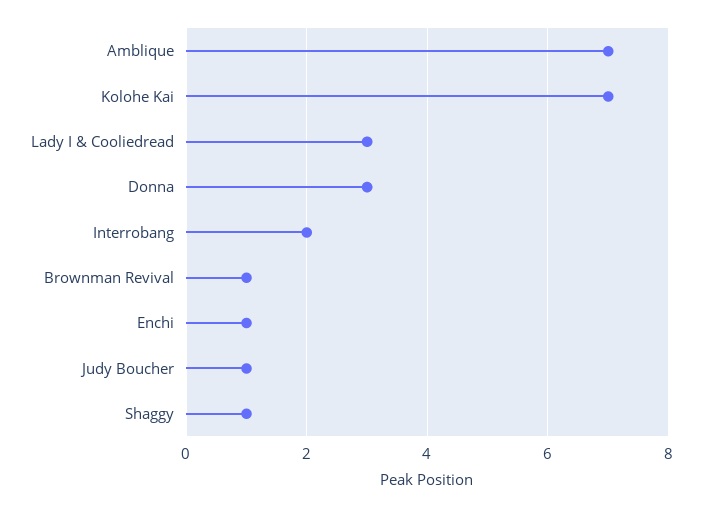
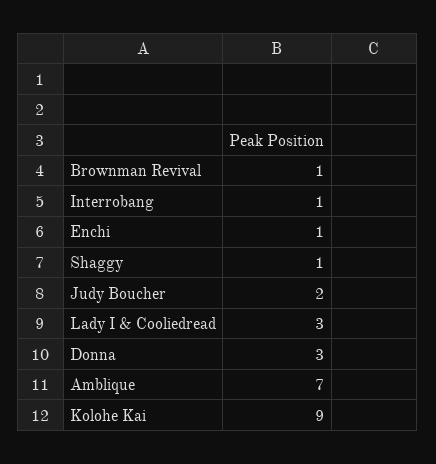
  {
    "Amblique": 7,
-   "Kolohe Kai": 7,
+   "Kolohe Kai": 9,
    "Lady I & Cooliedread": 3,
    "Donna": 3,
-   "Interrobang": 2,
+   "Interrobang": 1,
    "Brownman Revival": 1,
    "Enchi": 1,
-   "Judy Boucher": 1,
+   "Judy Boucher": 2,
    "Shaggy": 1
  }

